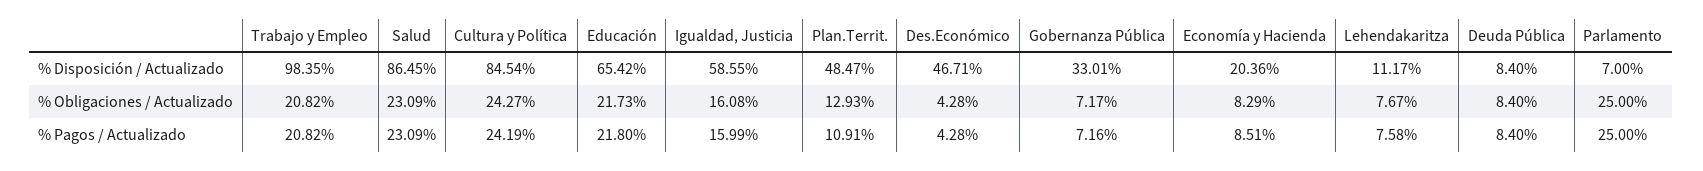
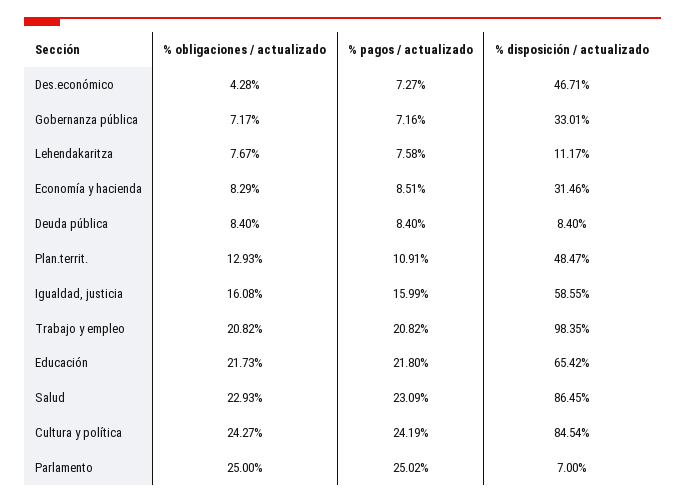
  {
    "Trabajo y Empleo": {
      "% Disposición / Actualizado": 98.35,
      "% Obligaciones / Actualizado": 20.82,
      "% Pagos / Actualizado": 20.82
    },
    "Salud": {
      "% Disposición / Actualizado": 86.45,
-     "% Obligaciones / Actualizado": 23.09,
+     "% Obligaciones / Actualizado": 22.93,
      "% Pagos / Actualizado": 23.09
    },
    "Cultura y Política": {
      "% Disposición / Actualizado": 84.54,
      "% Obligaciones / Actualizado": 24.27,
      "% Pagos / Actualizado": 24.19
    },
    "Educación": {
      "% Disposición / Actualizado": 65.42,
      "% Obligaciones / Actualizado": 21.73,
      "% Pagos / Actualizado": 21.8
    },
    "Igualdad, Justicia": {
      "% Disposición / Actualizado": 58.55,
      "% Obligaciones / Actualizado": 16.08,
      "% Pagos / Actualizado": 15.99
    },
    "Plan.Territ.": {
      "% Disposición / Actualizado": 48.47,
      "% Obligaciones / Actualizado": 12.93,
      "% Pagos / Actualizado": 10.91
    },
    "Des.Económico": {
      "% Disposición / Actualizado": 46.71,
      "% Obligaciones / Actualizado": 4.28,
-     "% Pagos / Actualizado": 4.28
+     "% Pagos / Actualizado": 7.27
    },
    "Gobernanza Pública": {
      "% Disposición / Actualizado": 33.01,
      "% Obligaciones / Actualizado": 7.17,
      "% Pagos / Actualizado": 7.16
    },
    "Economía y Hacienda": {
-     "% Disposición / Actualizado": 20.36,
+     "% Disposición / Actualizado": 31.46,
      "% Obligaciones / Actualizado": 8.29,
      "% Pagos / Actualizado": 8.51
    },
    "Lehendakaritza": {
      "% Disposición / Actualizado": 11.17,
      "% Obligaciones / Actualizado": 7.67,
      "% Pagos / Actualizado": 7.58
    },
    "Deuda Pública": {
      "% Disposición / Actualizado": 8.4,
      "% Obligaciones / Actualizado": 8.4,
      "% Pagos / Actualizado": 8.4
    },
    "Parlamento": {
      "% Disposición / Actualizado": 7,
      "% Obligaciones / Actualizado": 25,
-     "% Pagos / Actualizado": 25
+     "% Pagos / Actualizado": 25.02
    }
  }

